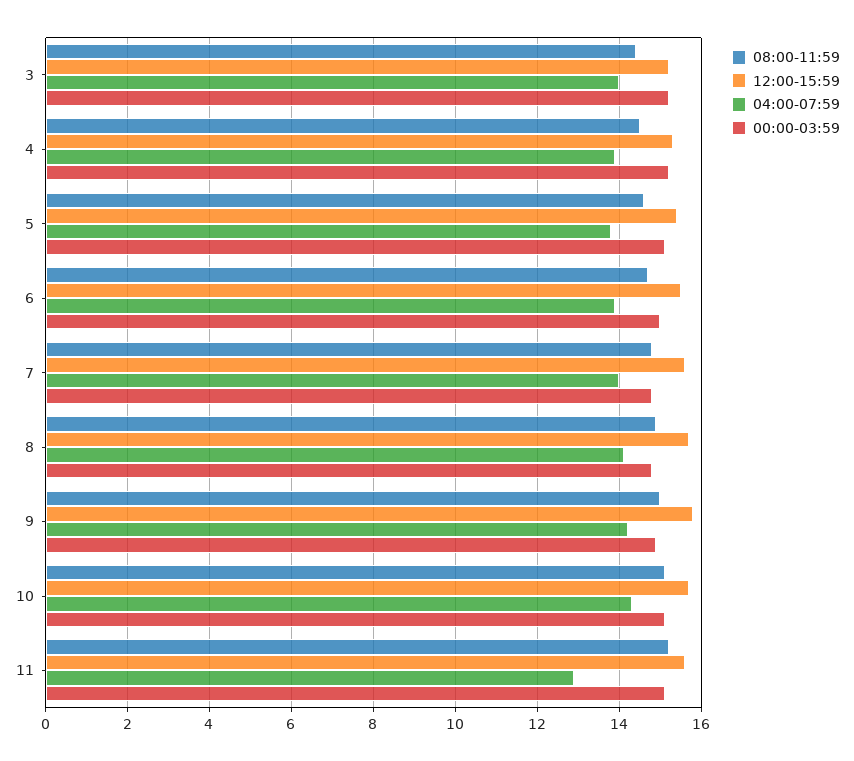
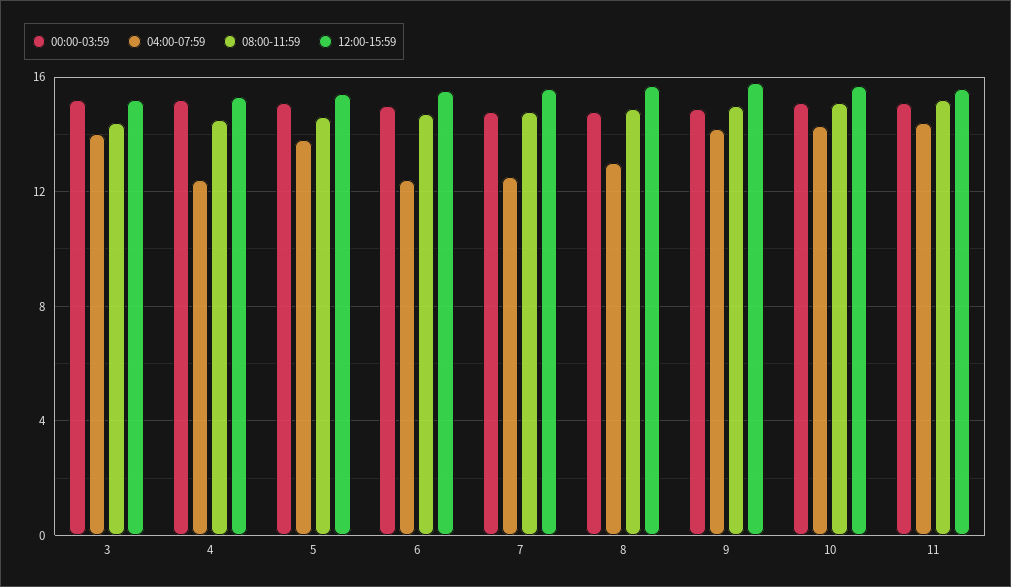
  {
    "08:00-11:59": {
      "3": 14.5,
      "4": 14.5,
      "5": 14.5,
      "6": 14.5,
      "7": 15,
      "8": 15,
      "9": 15,
      "10": 15,
      "11": 15
    },
    "12:00-15:59": {
      "3": 15,
      "4": 15.5,
      "5": 15.5,
      "6": 15.5,
      "7": 15.5,
      "8": 15.5,
      "9": 16,
      "10": 15.5,
      "11": 15.5
    },
    "04:00-07:59": {
      "3": 14,
-     "4": 14,
+     "4": 12.5,
      "5": 14,
-     "6": 14,
+     "6": 12.5,
-     "7": 14,
+     "7": 12.5,
-     "8": 14,
+     "8": 13,
      "9": 14,
      "10": 14.5,
-     "11": 13
+     "11": 14.5
    },
    "00:00-03:59": {
      "3": 15,
      "4": 15,
      "5": 15,
      "6": 15,
      "7": 15,
      "8": 15,
      "9": 15,
      "10": 15,
      "11": 15
    }
  }

